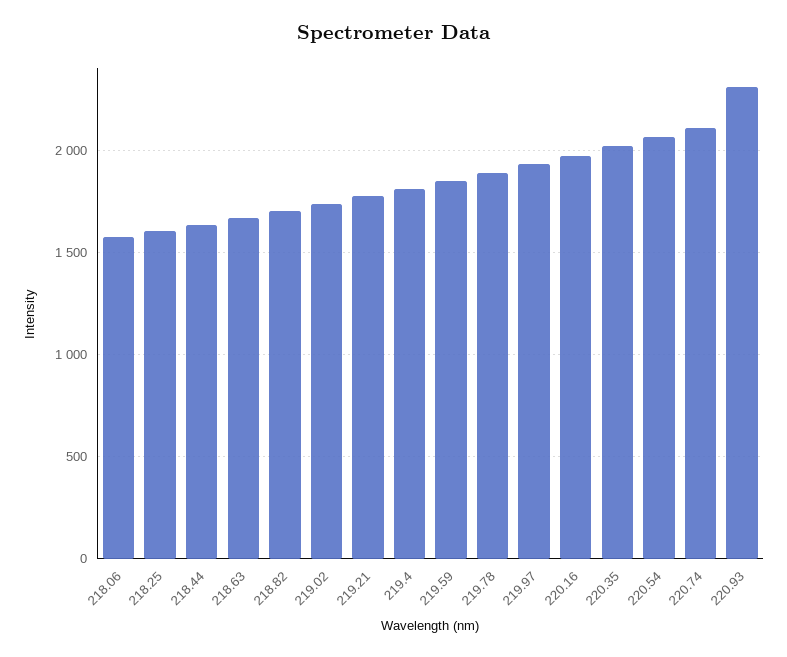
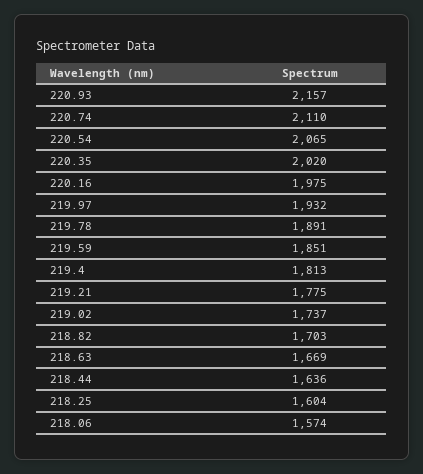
  {
    "218.06": 1574,
    "218.25": 1604,
    "218.44": 1636,
    "218.63": 1669,
    "218.82": 1703,
    "219.02": 1737,
    "219.21": 1775,
    "219.4": 1813,
    "219.59": 1851,
    "219.78": 1891,
    "219.97": 1932,
    "220.16": 1975,
    "220.35": 2020,
    "220.54": 2065,
    "220.74": 2110,
-   "220.93": 2300
+   "220.93": 2157
  }

